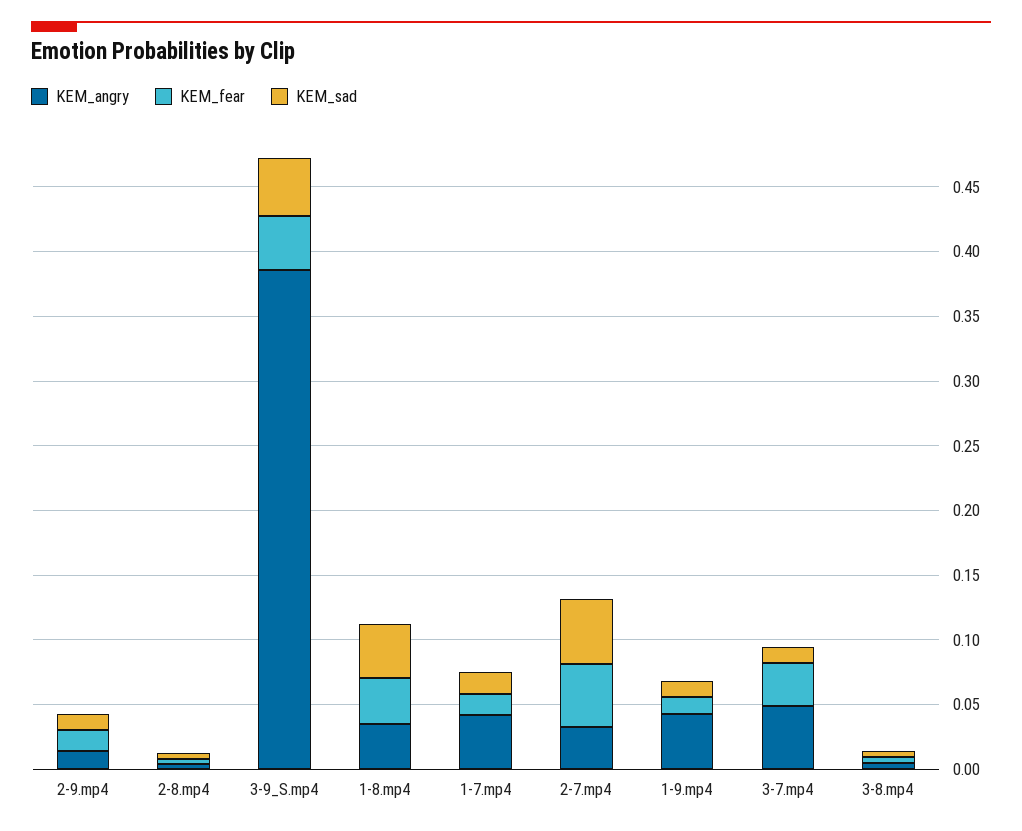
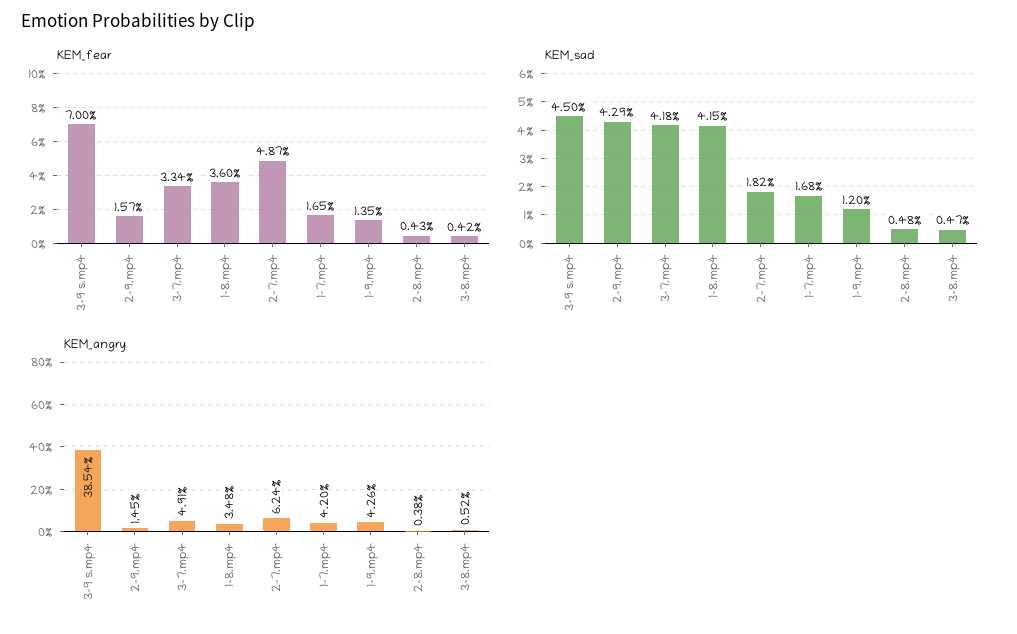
  {
    "KEM_angry": {
      "2-9.mp4": 0.0145,
      "2-8.mp4": 0.0038,
      "3-9_S.mp4": 0.3854,
      "1-8.mp4": 0.0348,
      "1-7.mp4": 0.042,
-     "2-7.mp4": 0.03,
+     "2-7.mp4": 0.0624,
      "1-9.mp4": 0.0426,
      "3-7.mp4": 0.0491,
      "3-8.mp4": 0.0052
    },
    "KEM_fear": {
      "2-9.mp4": 0.0157,
      "2-8.mp4": 0.0043,
-     "3-9_S.mp4": 0.04,
+     "3-9_S.mp4": 0.07,
      "1-8.mp4": 0.036,
      "1-7.mp4": 0.0165,
      "2-7.mp4": 0.0487,
      "1-9.mp4": 0.0135,
      "3-7.mp4": 0.0334,
      "3-8.mp4": 0.0042
    },
    "KEM_sad": {
-     "2-9.mp4": 0.01,
+     "2-9.mp4": 0.0429,
      "2-8.mp4": 0.0048,
      "3-9_S.mp4": 0.045,
      "1-8.mp4": 0.0415,
      "1-7.mp4": 0.0168,
-     "2-7.mp4": 0.05,
+     "2-7.mp4": 0.0182,
      "1-9.mp4": 0.012,
-     "3-7.mp4": 0.01,
+     "3-7.mp4": 0.0418,
      "3-8.mp4": 0.0047
    }
  }

